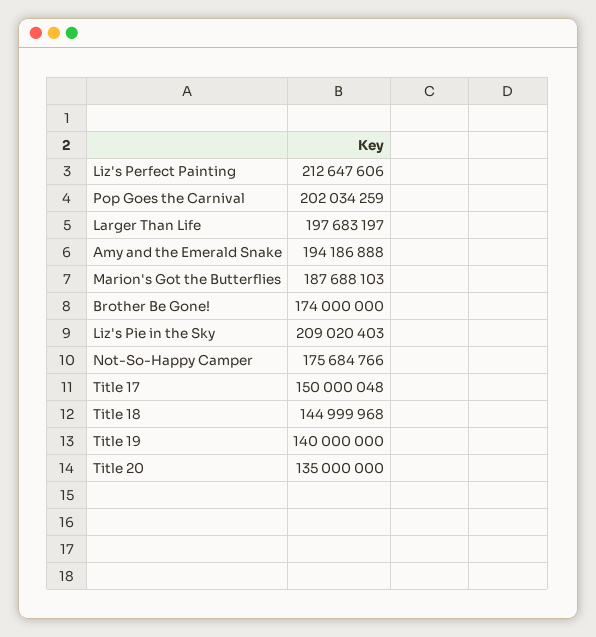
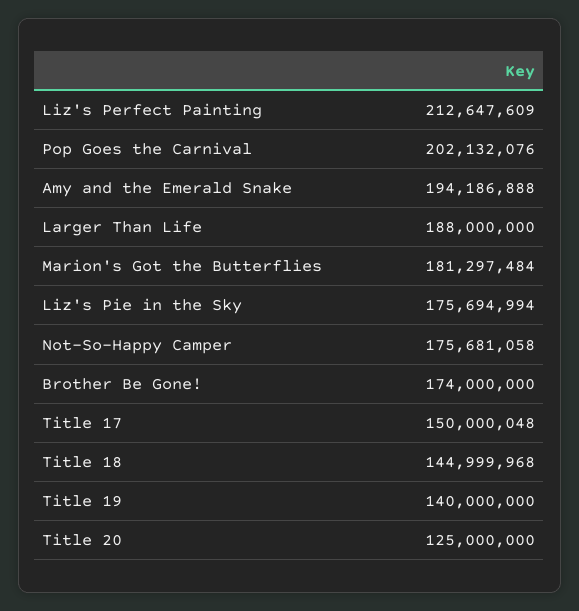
  {
-   "Liz's Perfect Painting": 212647606,
+   "Liz's Perfect Painting": 212647609,
-   "Pop Goes the Carnival": 202034259,
+   "Pop Goes the Carnival": 202132076,
-   "Larger Than Life": 197683197,
+   "Larger Than Life": 188000000,
    "Amy and the Emerald Snake": 194186888,
-   "Marion's Got the Butterflies": 187688103,
+   "Marion's Got the Butterflies": 181297484,
    "Brother Be Gone!": 174000000,
-   "Liz's Pie in the Sky": 209020403,
+   "Liz's Pie in the Sky": 175694994,
-   "Not-So-Happy Camper": 175684766,
+   "Not-So-Happy Camper": 175681058,
    "Title 17": 150000048,
    "Title 18": 144999968,
    "Title 19": 140000000,
-   "Title 20": 135000000
+   "Title 20": 125000000
  }

